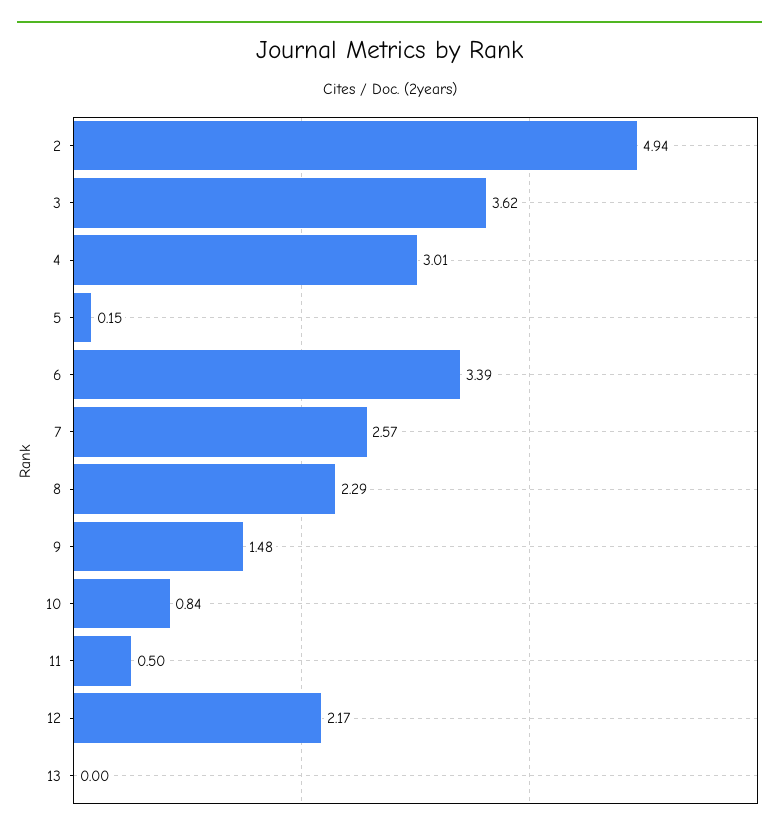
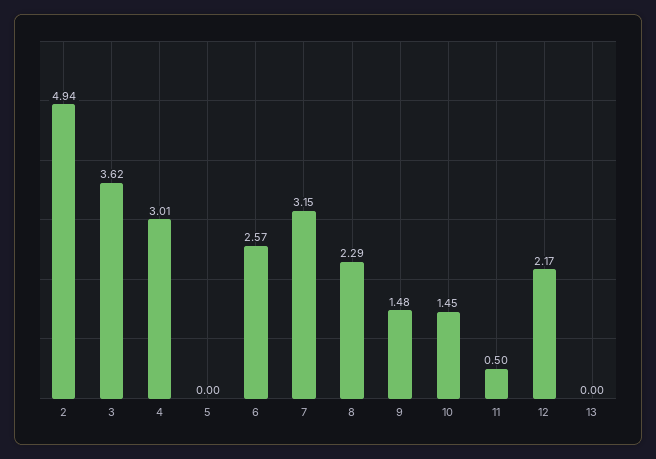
  {
    "2": 4.94,
    "3": 3.62,
    "4": 3.01,
-   "5": 0.15,
+   "5": 0,
-   "6": 3.39,
+   "6": 2.57,
-   "7": 2.57,
+   "7": 3.15,
    "8": 2.29,
    "9": 1.48,
-   "10": 0.84,
+   "10": 1.45,
    "11": 0.5,
    "12": 2.17,
    "13": 0
  }

